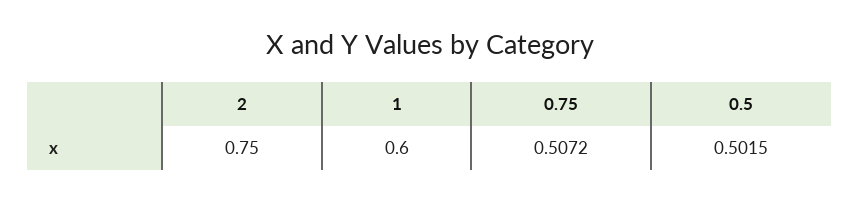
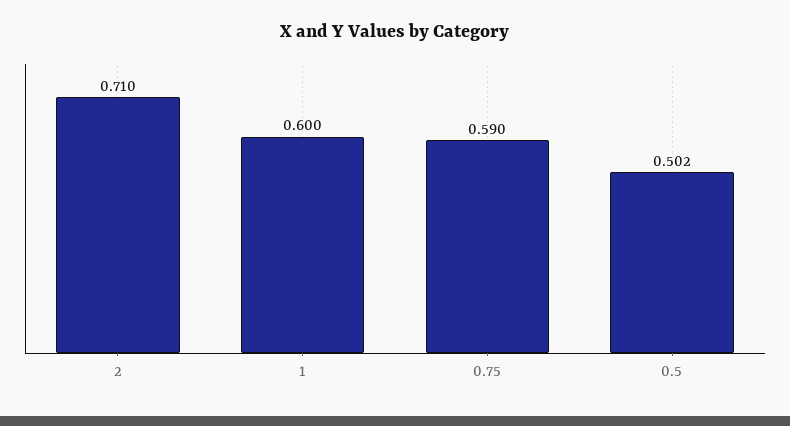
  {
-   "2": 0.75,
+   "2": 0.71,
    "1": 0.6,
-   "0.75": 0.5072,
+   "0.75": 0.59,
    "0.5": 0.5015
  }

